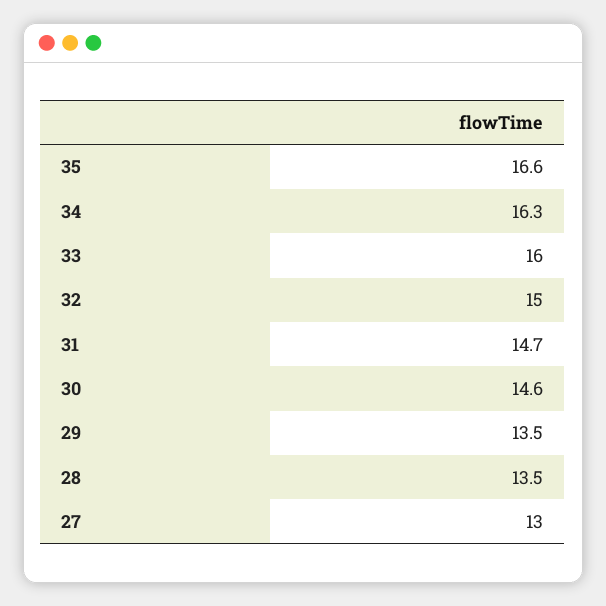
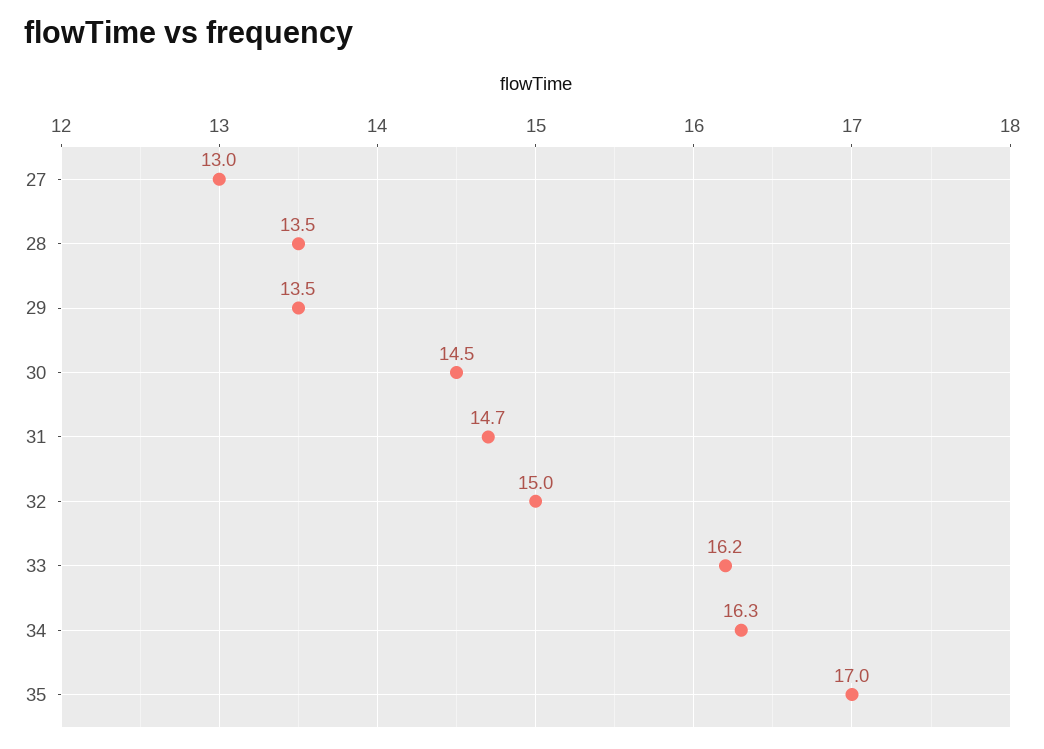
  {
-   "35": 16.6,
+   "35": 17,
    "34": 16.3,
-   "33": 16,
+   "33": 16.2,
    "32": 15,
    "31": 14.7,
-   "30": 14.6,
+   "30": 14.5,
    "29": 13.5,
    "28": 13.5,
    "27": 13
  }

